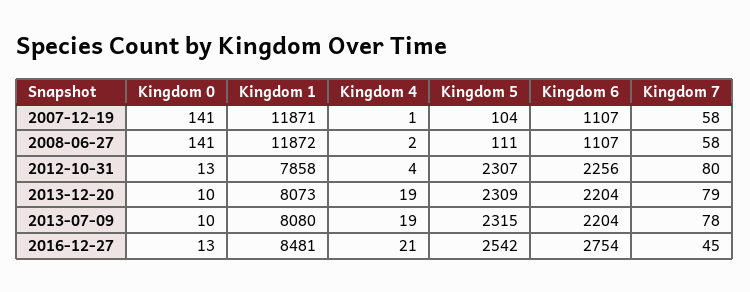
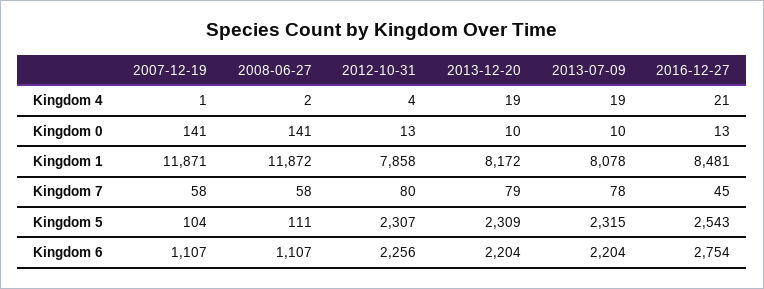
  {
    "Kingdom 0": {
      "2007-12-19": 141,
      "2008-06-27": 141,
      "2012-10-31": 13,
      "2013-12-20": 10,
      "2013-07-09": 10,
      "2016-12-27": 13
    },
    "Kingdom 1": {
      "2007-12-19": 11871,
      "2008-06-27": 11872,
      "2012-10-31": 7858,
-     "2013-12-20": 8073,
+     "2013-12-20": 8172,
-     "2013-07-09": 8080,
+     "2013-07-09": 8078,
      "2016-12-27": 8481
    },
    "Kingdom 4": {
      "2007-12-19": 1,
      "2008-06-27": 2,
      "2012-10-31": 4,
      "2013-12-20": 19,
      "2013-07-09": 19,
      "2016-12-27": 21
    },
    "Kingdom 5": {
      "2007-12-19": 104,
      "2008-06-27": 111,
      "2012-10-31": 2307,
      "2013-12-20": 2309,
      "2013-07-09": 2315,
-     "2016-12-27": 2542
+     "2016-12-27": 2543
    },
    "Kingdom 6": {
      "2007-12-19": 1107,
      "2008-06-27": 1107,
      "2012-10-31": 2256,
      "2013-12-20": 2204,
      "2013-07-09": 2204,
      "2016-12-27": 2754
    },
    "Kingdom 7": {
      "2007-12-19": 58,
      "2008-06-27": 58,
      "2012-10-31": 80,
      "2013-12-20": 79,
      "2013-07-09": 78,
      "2016-12-27": 45
    }
  }

